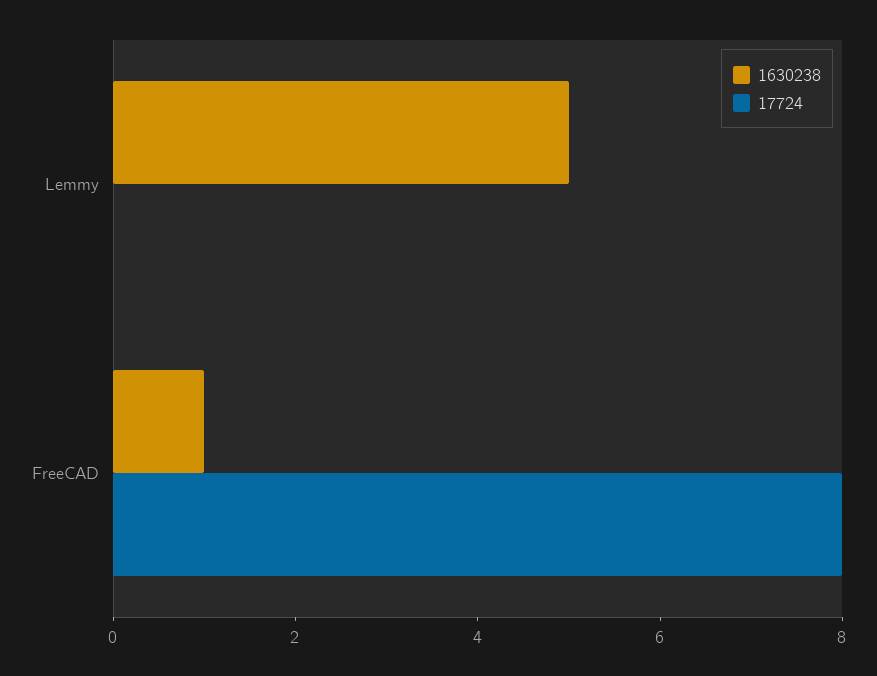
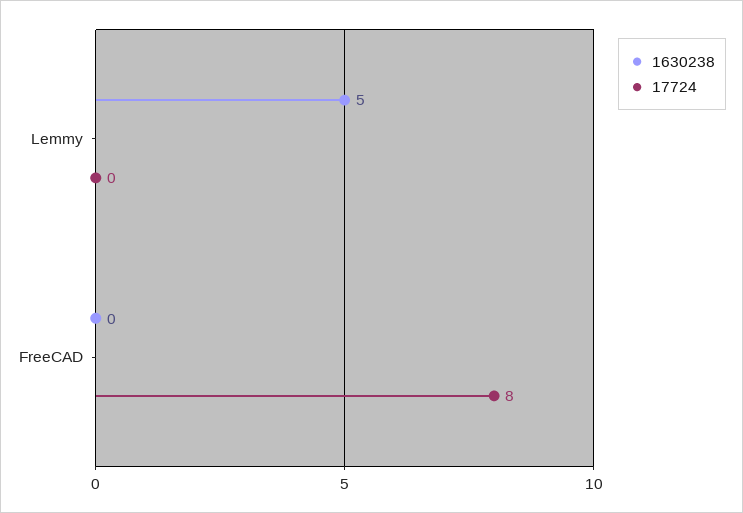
  {
    "1630238": {
      "Lemmy": 5,
-     "FreeCAD": 1
+     "FreeCAD": 0
    },
    "17724": {
      "Lemmy": 0,
      "FreeCAD": 8
    }
  }

